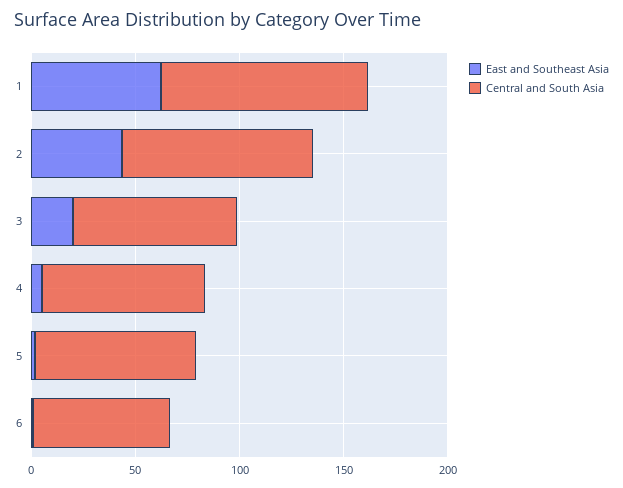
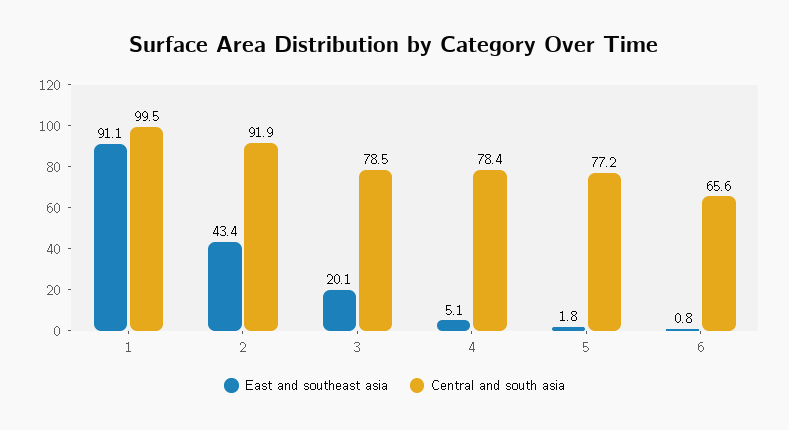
  {
    "East and Southeast Asia": {
-     "1": 60,
+     "1": 91.1,
      "2": 43.4,
      "3": 20.1,
      "4": 5.1,
      "5": 1.8,
      "6": 0.8
    },
    "Central and South Asia": {
      "1": 99.5,
      "2": 91.9,
      "3": 78.5,
      "4": 78.4,
      "5": 77.2,
      "6": 65.6
    }
  }

